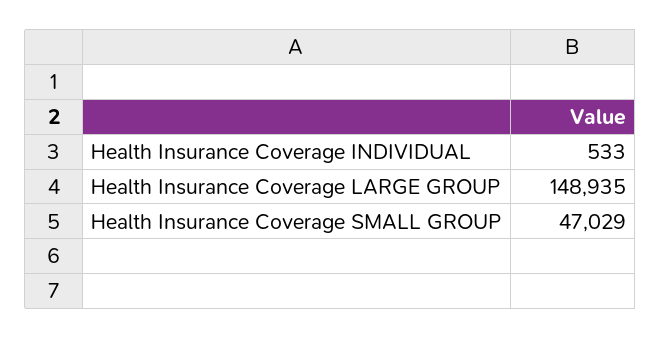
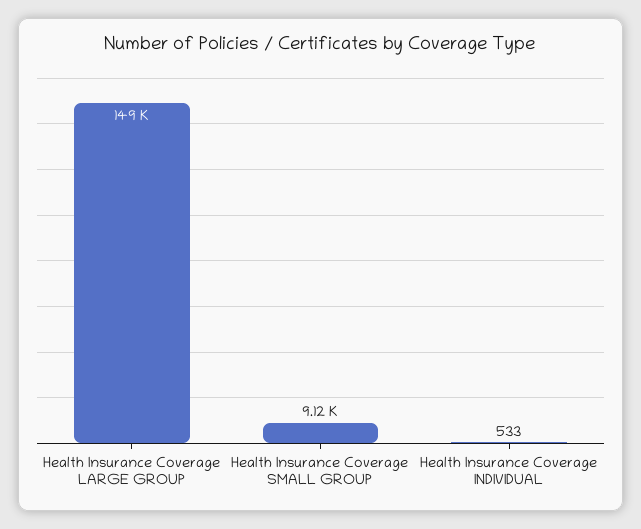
  {
    "Health Insurance Coverage INDIVIDUAL": 533,
    "Health Insurance Coverage LARGE GROUP": 148935,
-   "Health Insurance Coverage SMALL GROUP": 47029
+   "Health Insurance Coverage SMALL GROUP": 9120
  }

